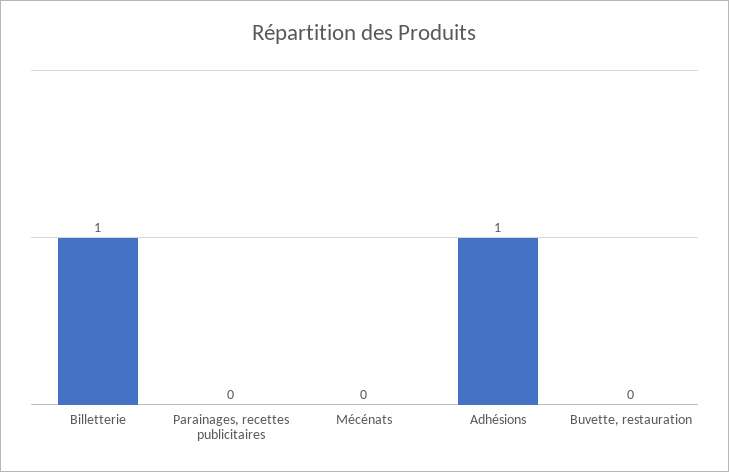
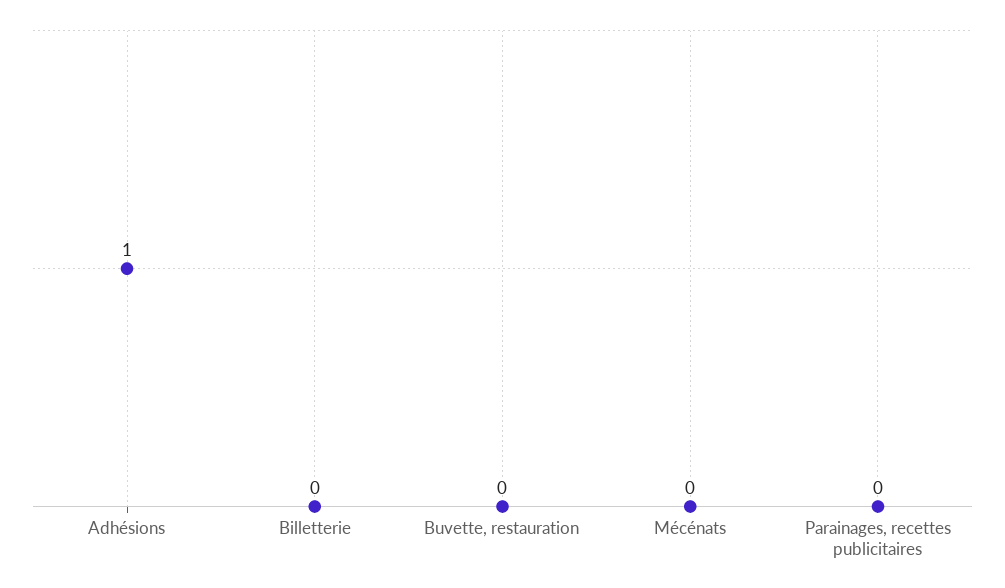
  {
-   "Billetterie": 1,
+   "Billetterie": 0,
    "Parainages, recettes publicitaires": 0,
    "Mécénats": 0,
    "Adhésions": 1,
    "Buvette, restauration": 0
  }

